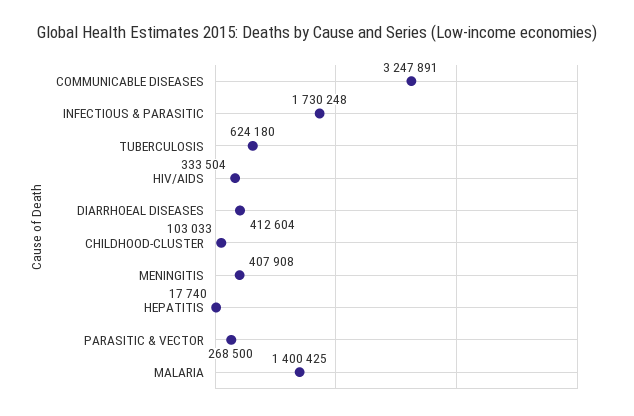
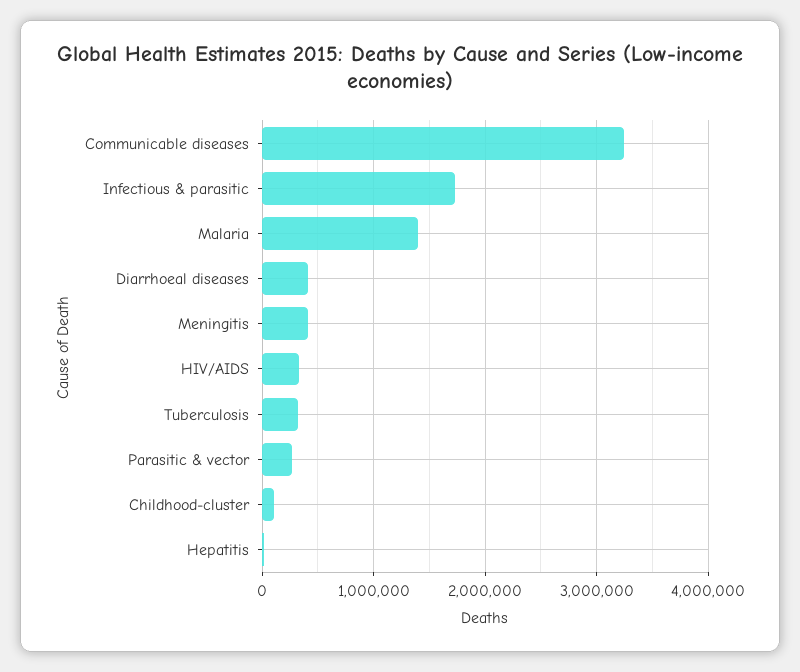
  {
    "COMMUNICABLE DISEASES": 3247891,
    "INFECTIOUS & PARASITIC": 1730248,
-   "TUBERCULOSIS": 624180,
+   "TUBERCULOSIS": 300000,
    "HIV/AIDS": 333504,
    "DIARRHOEAL DISEASES": 412604,
    "CHILDHOOD-CLUSTER": 103033,
    "MENINGITIS": 407908,
    "HEPATITIS": 17740,
    "PARASITIC & VECTOR": 268500,
    "MALARIA": 1400425
  }

